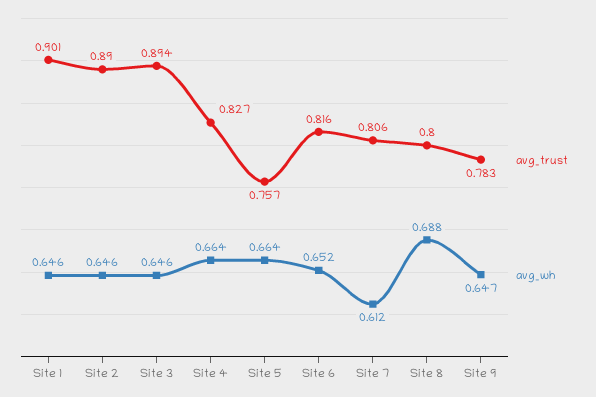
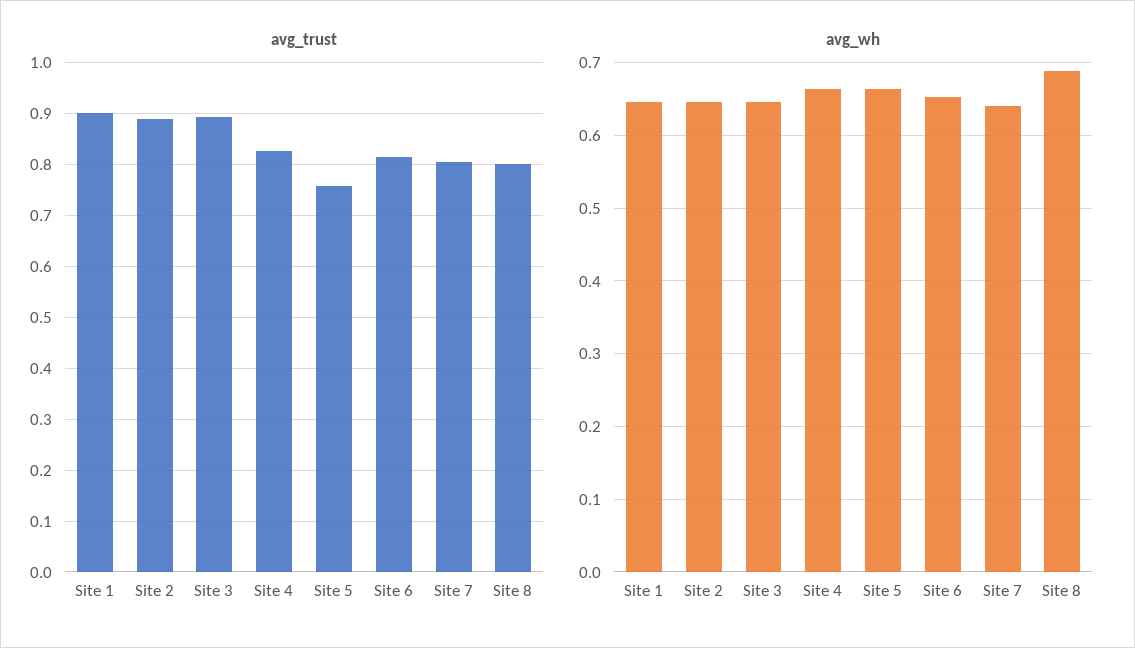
  {
    "avg_trust": {
      "Site 1": 0.901,
      "Site 2": 0.89,
      "Site 3": 0.894,
      "Site 4": 0.827,
      "Site 5": 0.757,
      "Site 6": 0.816,
      "Site 7": 0.806,
-     "Site 8": 0.8,
+     "Site 8": 0.8
-     "Site 9": 0.783
    },
    "avg_wh": {
      "Site 1": 0.646,
      "Site 2": 0.646,
      "Site 3": 0.646,
      "Site 4": 0.664,
      "Site 5": 0.664,
      "Site 6": 0.652,
-     "Site 7": 0.612,
+     "Site 7": 0.64,
-     "Site 8": 0.688,
+     "Site 8": 0.688
-     "Site 9": 0.647
    }
  }

